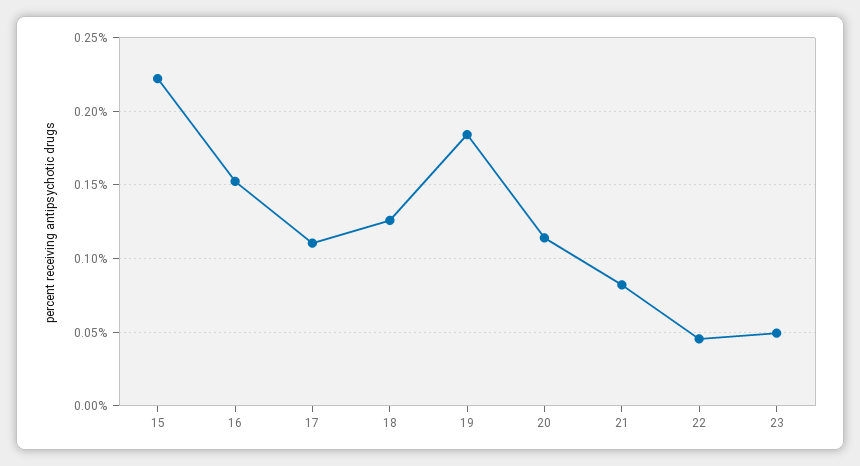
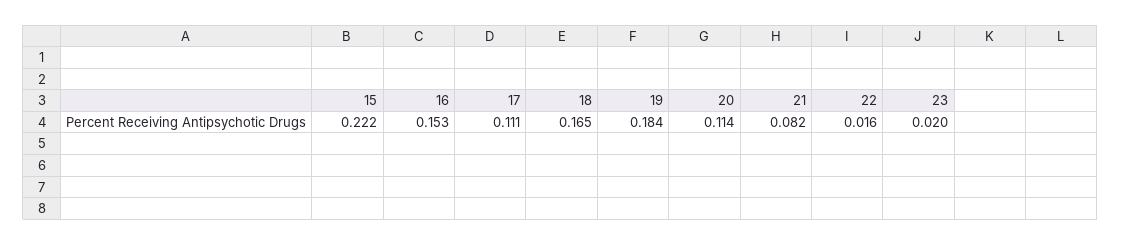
  {
    "15": 0.222,
    "16": 0.153,
    "17": 0.111,
-   "18": 0.125,
+   "18": 0.165,
    "19": 0.184,
    "20": 0.114,
    "21": 0.082,
-   "22": 0.045,
+   "22": 0.016,
-   "23": 0.05
+   "23": 0.02
  }

